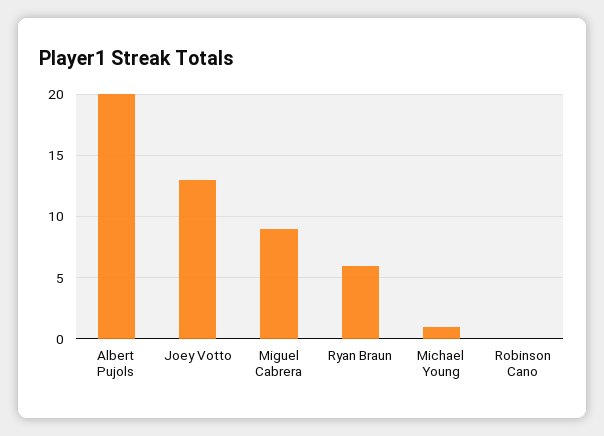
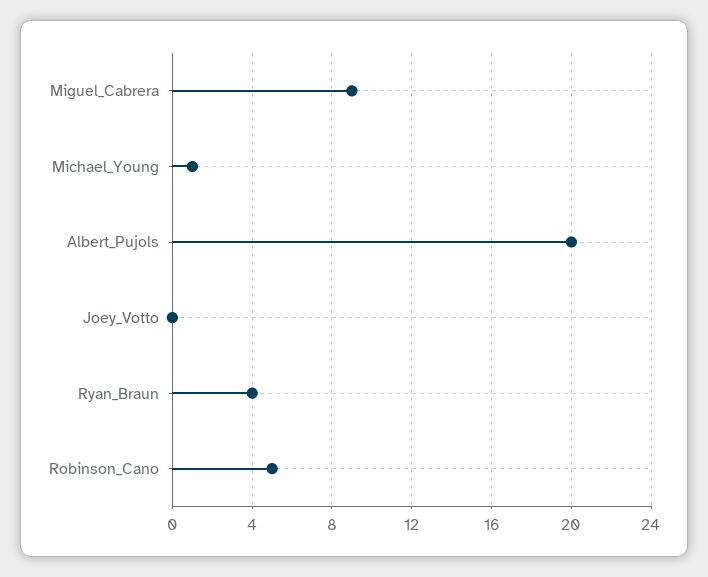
  {
    "Albert Pujols": 20,
-   "Joey Votto": 13,
+   "Joey Votto": 0,
    "Miguel Cabrera": 9,
-   "Ryan Braun": 6,
+   "Ryan Braun": 4,
    "Michael Young": 1,
-   "Robinson Cano": 0
+   "Robinson Cano": 5
  }

